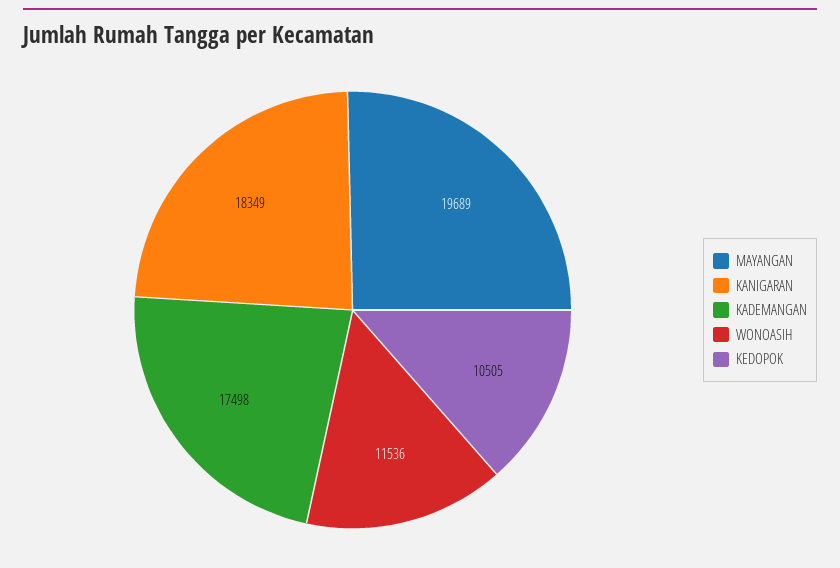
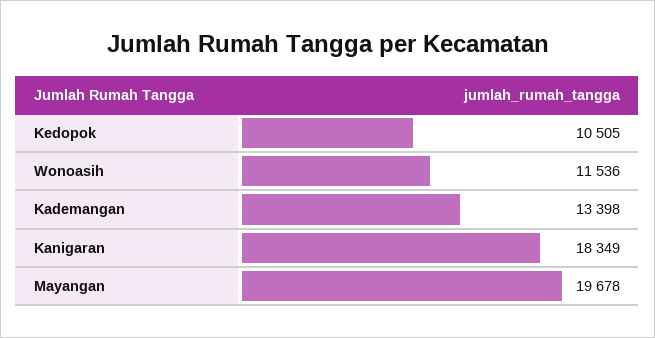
  {
-   "MAYANGAN": 19689,
+   "MAYANGAN": 19678,
    "KANIGARAN": 18349,
-   "KADEMANGAN": 17498,
+   "KADEMANGAN": 13398,
    "WONOASIH": 11536,
    "KEDOPOK": 10505
  }

